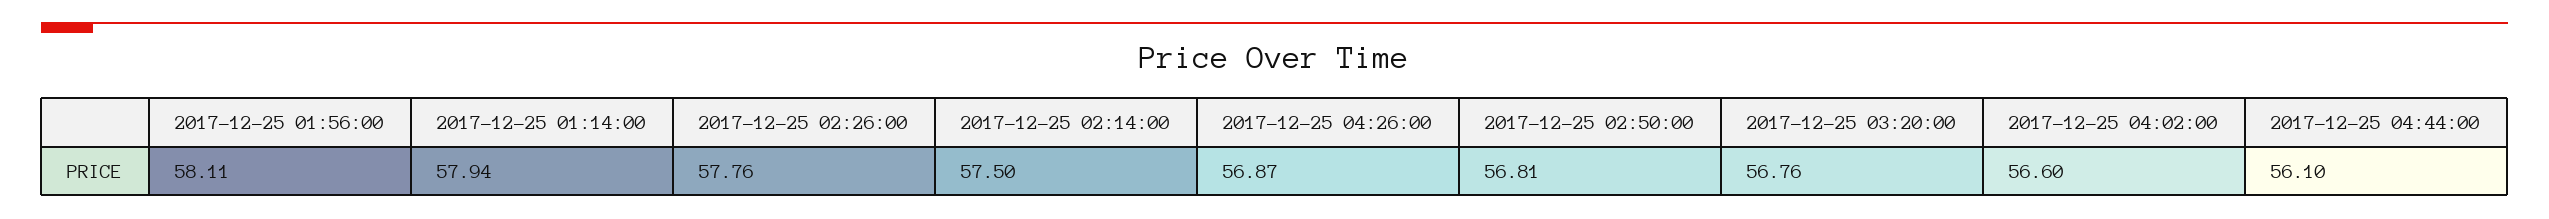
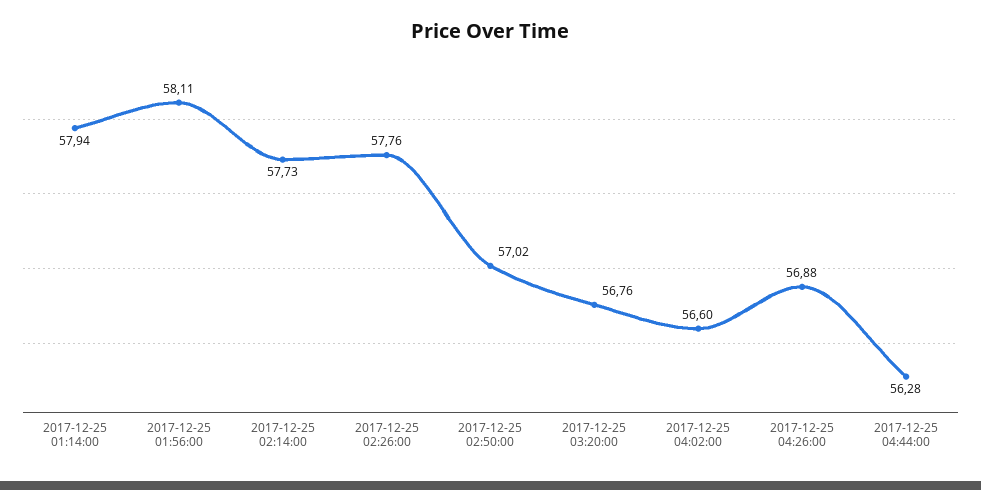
  {
    "2017-12-25 01:56:00": 58.11,
    "2017-12-25 01:14:00": 57.94,
    "2017-12-25 02:26:00": 57.76,
-   "2017-12-25 02:14:00": 57.5,
+   "2017-12-25 02:14:00": 57.73,
-   "2017-12-25 04:26:00": 56.87,
+   "2017-12-25 04:26:00": 56.88,
-   "2017-12-25 02:50:00": 56.81,
+   "2017-12-25 02:50:00": 57.02,
    "2017-12-25 03:20:00": 56.76,
    "2017-12-25 04:02:00": 56.6,
-   "2017-12-25 04:44:00": 56.1
+   "2017-12-25 04:44:00": 56.28
  }

